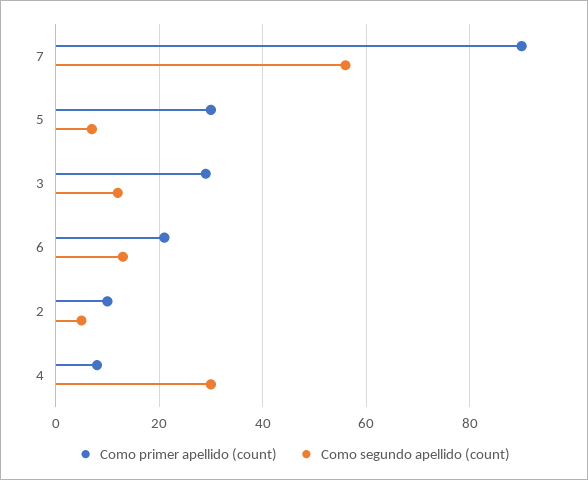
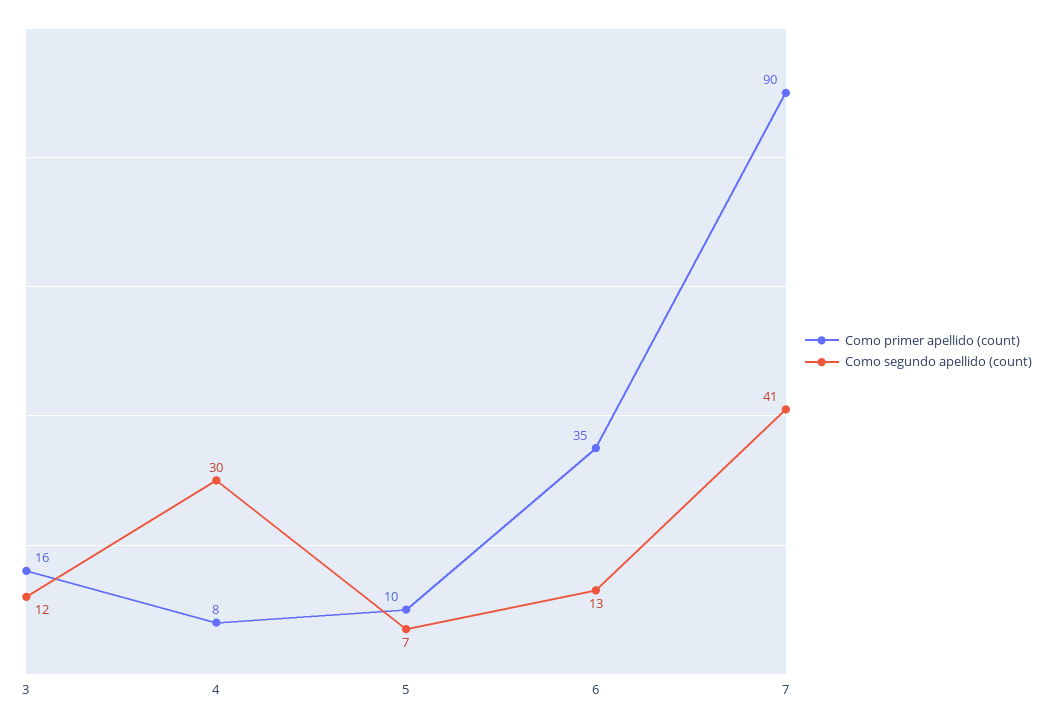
  {
    "Como primer apellido (count)": {
      "7": 90,
-     "5": 30,
+     "5": 10,
-     "3": 30,
+     "3": 16,
-     "6": 20,
+     "6": 35,
-     "2": 10,
      "4": 8
    },
    "Como segundo apellido (count)": {
-     "7": 55,
+     "7": 41,
      "5": 7,
      "3": 12,
      "6": 13,
-     "2": 5,
      "4": 30
    }
  }

